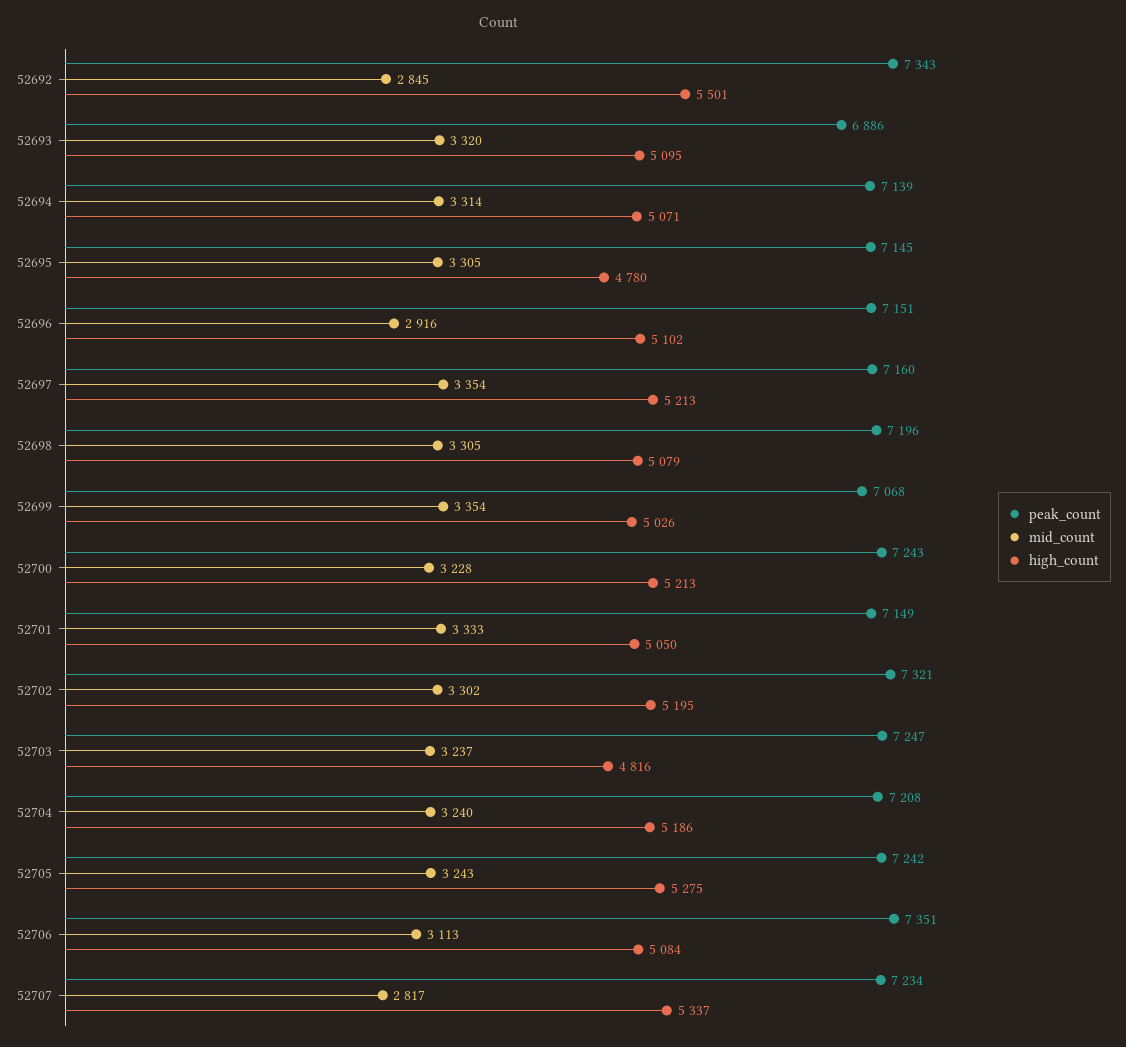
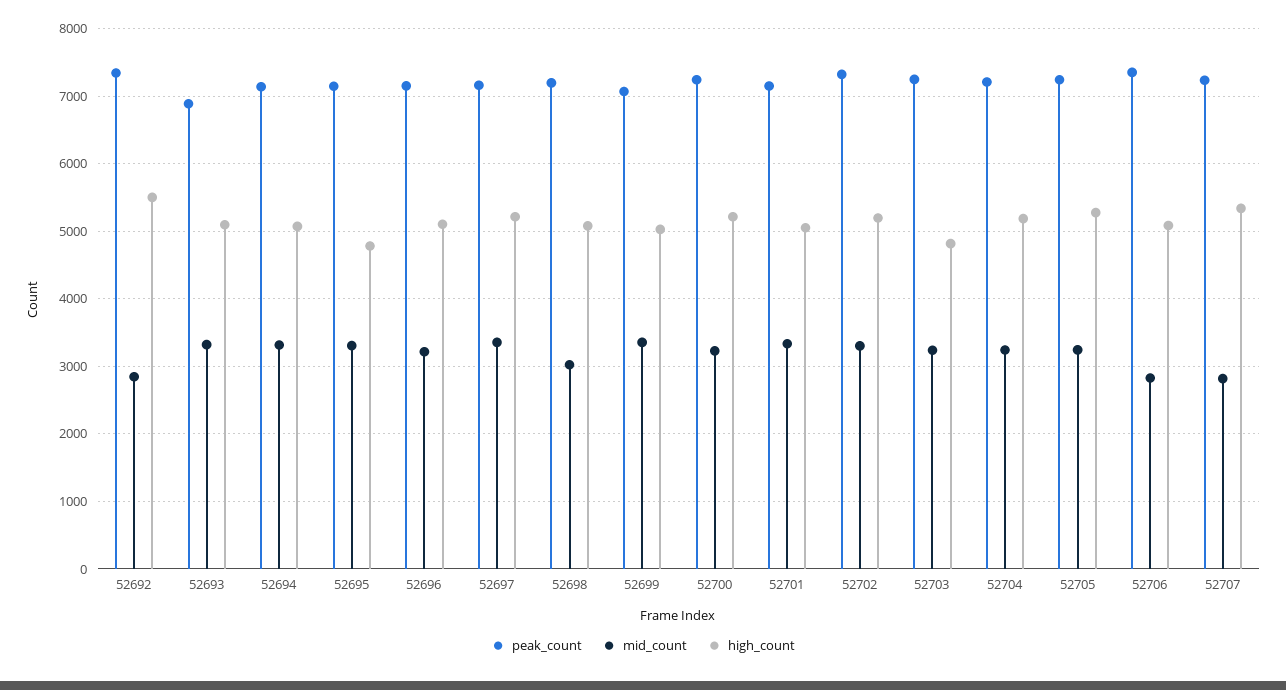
  {
    "peak_count": {
      "52692": 7343,
      "52693": 6886,
      "52694": 7139,
      "52695": 7145,
      "52696": 7151,
      "52697": 7160,
      "52698": 7196,
      "52699": 7068,
      "52700": 7243,
      "52701": 7149,
      "52702": 7321,
      "52703": 7247,
      "52704": 7208,
      "52705": 7242,
      "52706": 7351,
      "52707": 7234
    },
    "mid_count": {
      "52692": 2845,
      "52693": 3320,
      "52694": 3314,
      "52695": 3305,
-     "52696": 2916,
+     "52696": 3200,
      "52697": 3354,
-     "52698": 3305,
+     "52698": 3000,
      "52699": 3354,
      "52700": 3228,
      "52701": 3333,
      "52702": 3302,
      "52703": 3237,
      "52704": 3240,
      "52705": 3243,
-     "52706": 3113,
+     "52706": 2800,
      "52707": 2817
    },
    "high_count": {
      "52692": 5501,
      "52693": 5095,
      "52694": 5071,
      "52695": 4780,
      "52696": 5102,
      "52697": 5213,
      "52698": 5079,
      "52699": 5026,
      "52700": 5213,
      "52701": 5050,
      "52702": 5195,
      "52703": 4816,
      "52704": 5186,
      "52705": 5275,
      "52706": 5084,
      "52707": 5337
    }
  }

